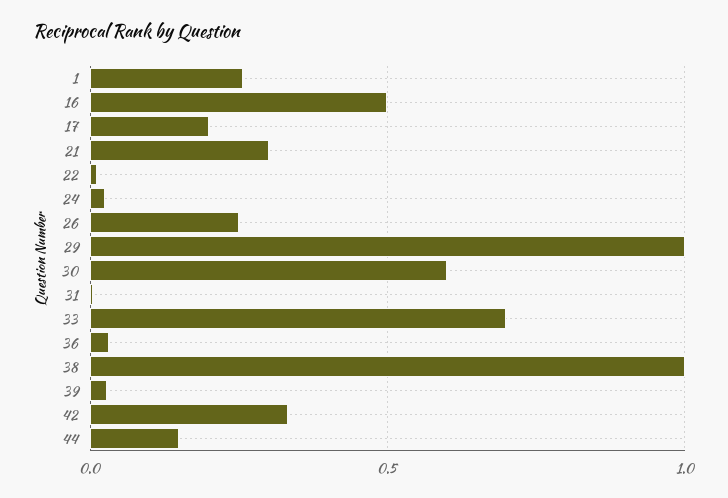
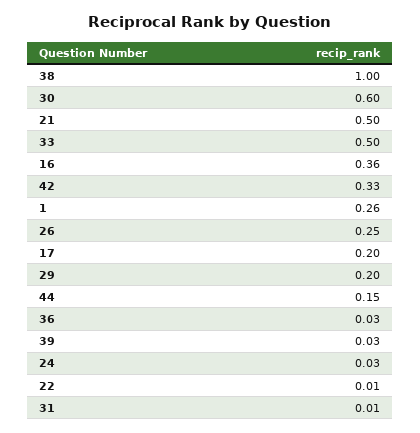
  {
    "1": 0.26,
-   "16": 0.5,
+   "16": 0.36,
    "17": 0.2,
-   "21": 0.3,
+   "21": 0.5,
    "22": 0.01,
    "24": 0.03,
    "26": 0.25,
-   "29": 1,
+   "29": 0.2,
    "30": 0.6,
    "31": 0.01,
-   "33": 0.7,
+   "33": 0.5,
    "36": 0.03,
    "38": 1,
    "39": 0.03,
    "42": 0.33,
    "44": 0.15
  }

